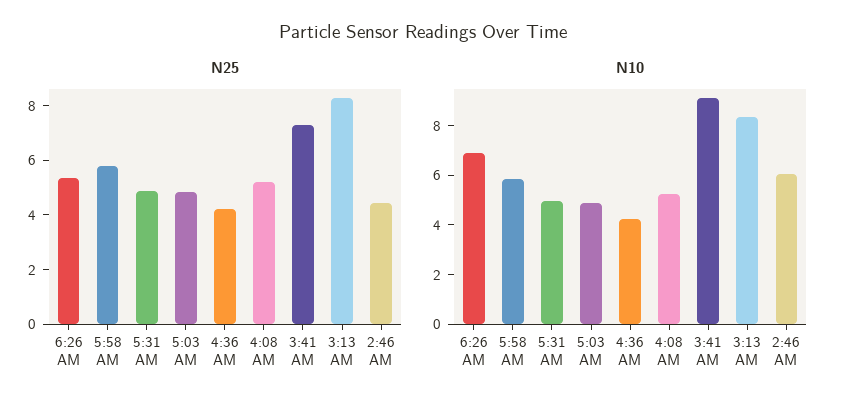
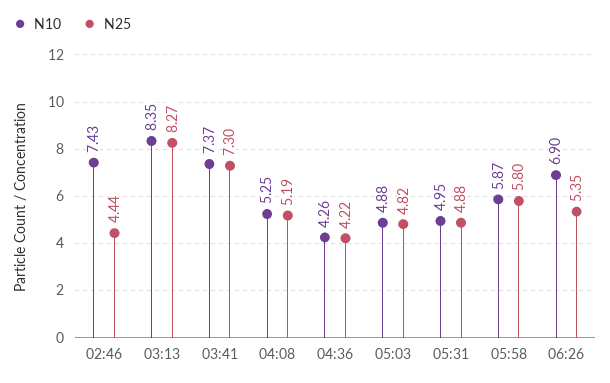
  {
    "N25": {
      "6:26 AM": 5.35,
      "5:58 AM": 5.8,
      "5:31 AM": 4.88,
      "5:03 AM": 4.82,
      "4:36 AM": 4.22,
      "4:08 AM": 5.19,
      "3:41 AM": 7.3,
      "3:13 AM": 8.27,
      "2:46 AM": 4.44
    },
    "N10": {
      "6:26 AM": 6.9,
      "5:58 AM": 5.87,
      "5:31 AM": 4.95,
      "5:03 AM": 4.88,
      "4:36 AM": 4.26,
      "4:08 AM": 5.25,
-     "3:41 AM": 9,
+     "3:41 AM": 7.37,
      "3:13 AM": 8.35,
-     "2:46 AM": 6
+     "2:46 AM": 7.43
    }
  }

